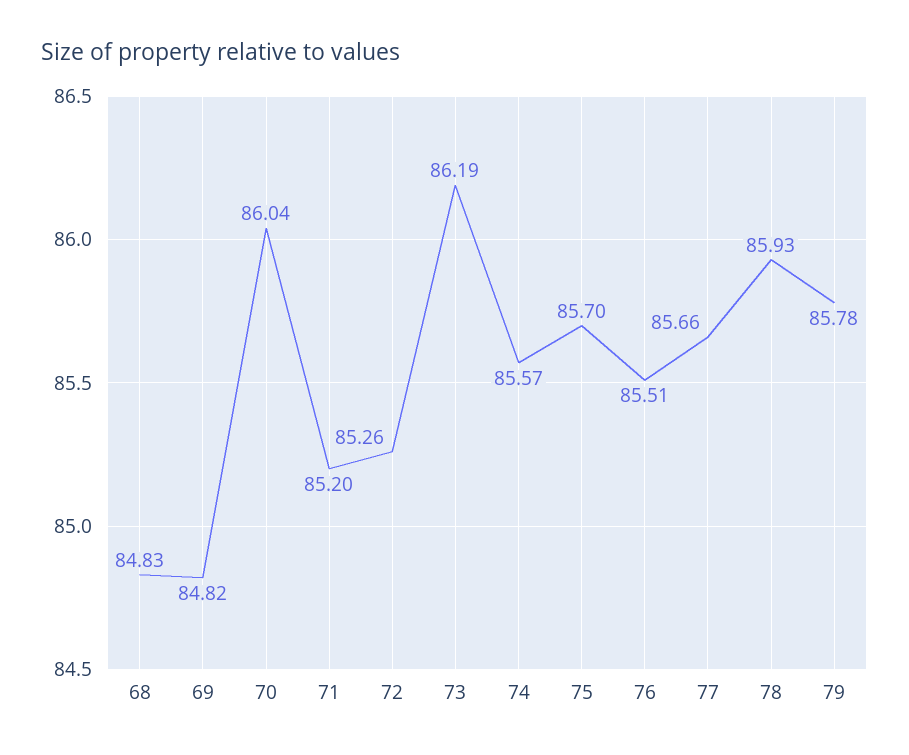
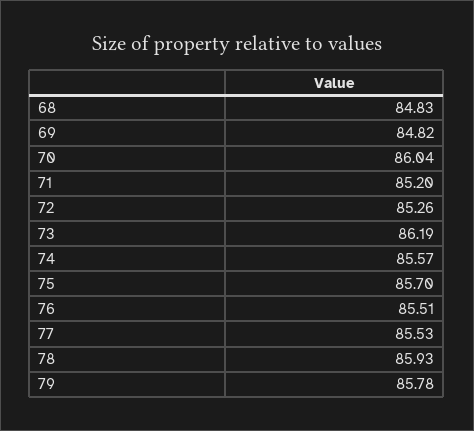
  {
    "68": 84.83,
    "69": 84.82,
    "70": 86.04,
    "71": 85.2,
    "72": 85.26,
    "73": 86.19,
    "74": 85.57,
    "75": 85.7,
    "76": 85.51,
-   "77": 85.66,
+   "77": 85.53,
    "78": 85.93,
    "79": 85.78
  }

